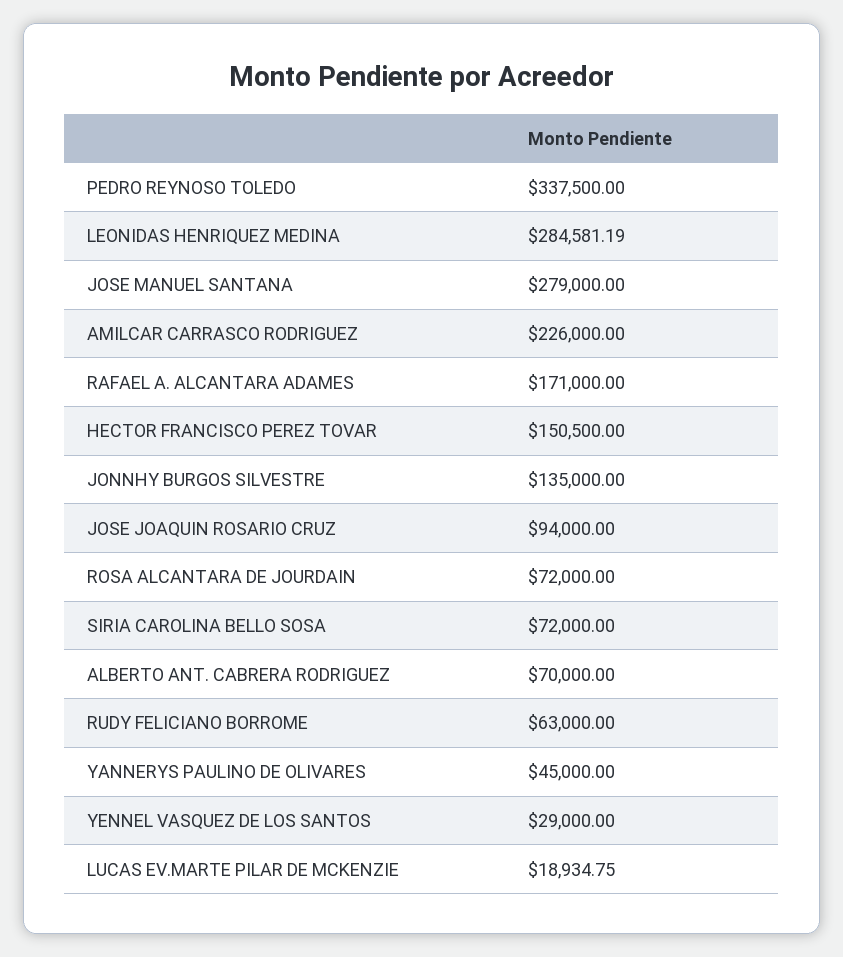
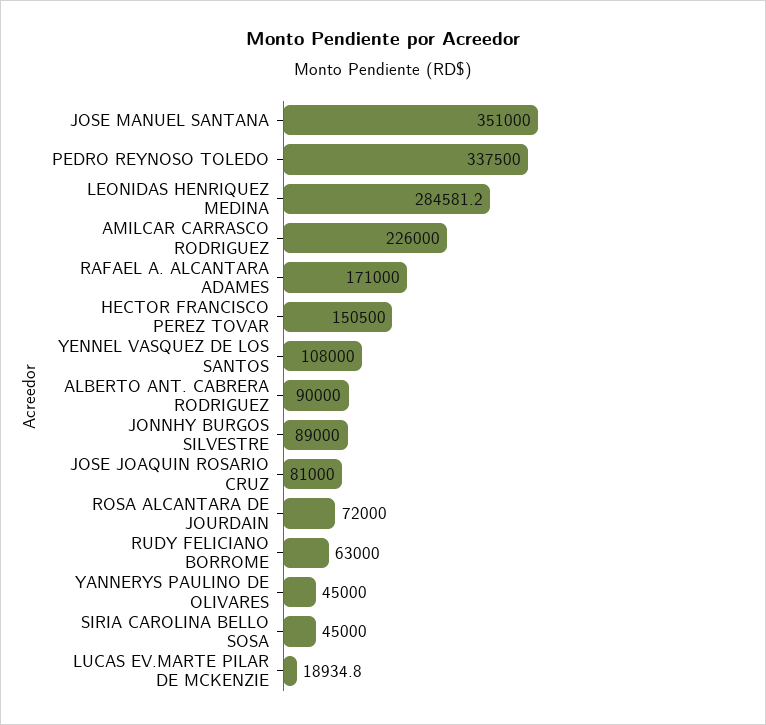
  {
    "PEDRO REYNOSO TOLEDO": 337500,
    "LEONIDAS HENRIQUEZ MEDINA": 284581.19,
-   "JOSE MANUEL SANTANA": 279000,
+   "JOSE MANUEL SANTANA": 351000,
    "AMILCAR CARRASCO RODRIGUEZ": 226000,
    "RAFAEL A. ALCANTARA ADAMES": 171000,
    "HECTOR FRANCISCO PEREZ TOVAR": 150500,
-   "JONNHY BURGOS SILVESTRE": 135000,
+   "JONNHY BURGOS SILVESTRE": 89000,
-   "JOSE JOAQUIN ROSARIO CRUZ": 94000,
+   "JOSE JOAQUIN ROSARIO CRUZ": 81000,
    "ROSA ALCANTARA DE JOURDAIN": 72000,
-   "SIRIA CAROLINA BELLO SOSA": 72000,
+   "SIRIA CAROLINA BELLO SOSA": 45000,
-   "ALBERTO ANT. CABRERA RODRIGUEZ": 70000,
+   "ALBERTO ANT. CABRERA RODRIGUEZ": 90000,
    "RUDY FELICIANO BORROME": 63000,
    "YANNERYS PAULINO DE OLIVARES": 45000,
-   "YENNEL VASQUEZ DE LOS SANTOS": 29000,
+   "YENNEL VASQUEZ DE LOS SANTOS": 108000,
    "LUCAS EV.MARTE PILAR DE MCKENZIE": 18934.75
  }

